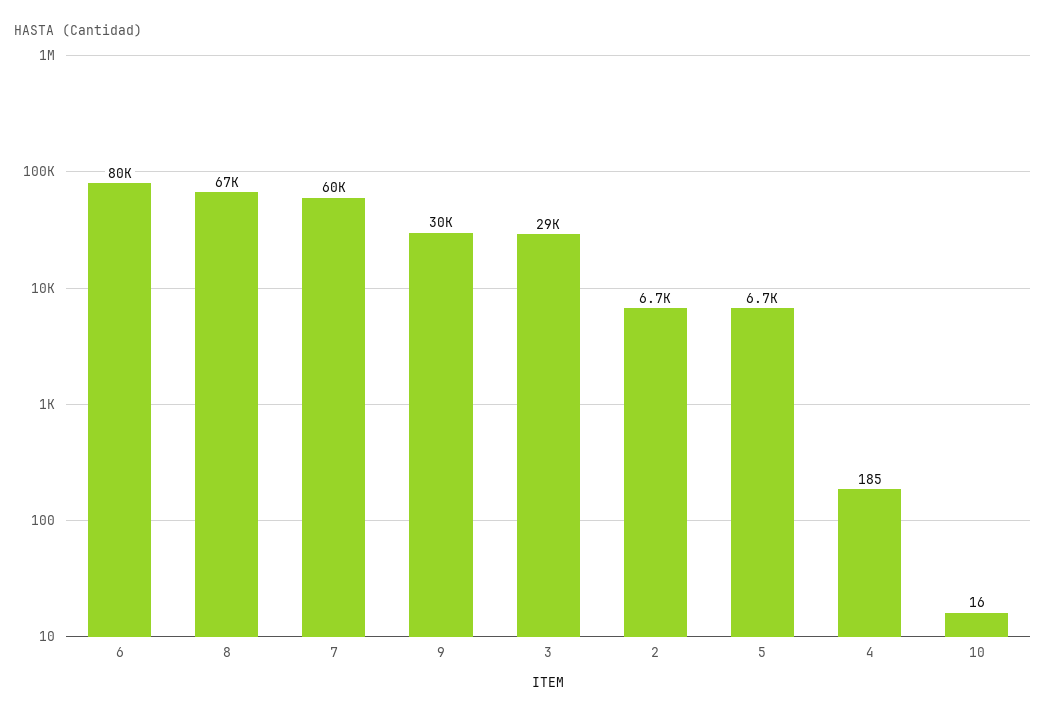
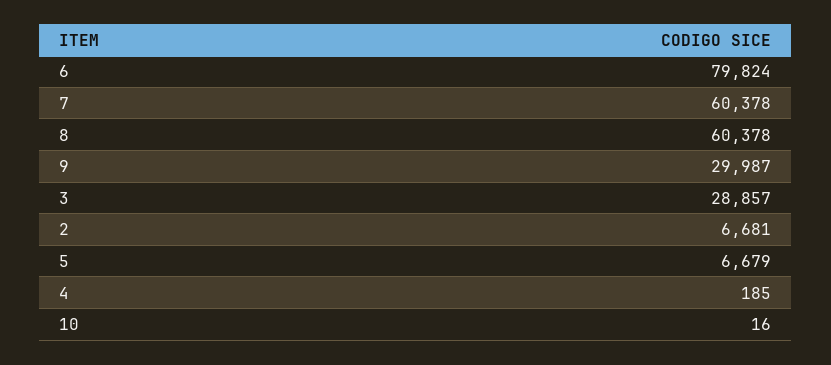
  {
    "6": 79824,
-   "8": 67000,
+   "8": 60378,
    "7": 60378,
    "9": 29987,
    "3": 28857,
    "2": 6681,
    "5": 6679,
    "4": 185,
    "10": 16
  }

